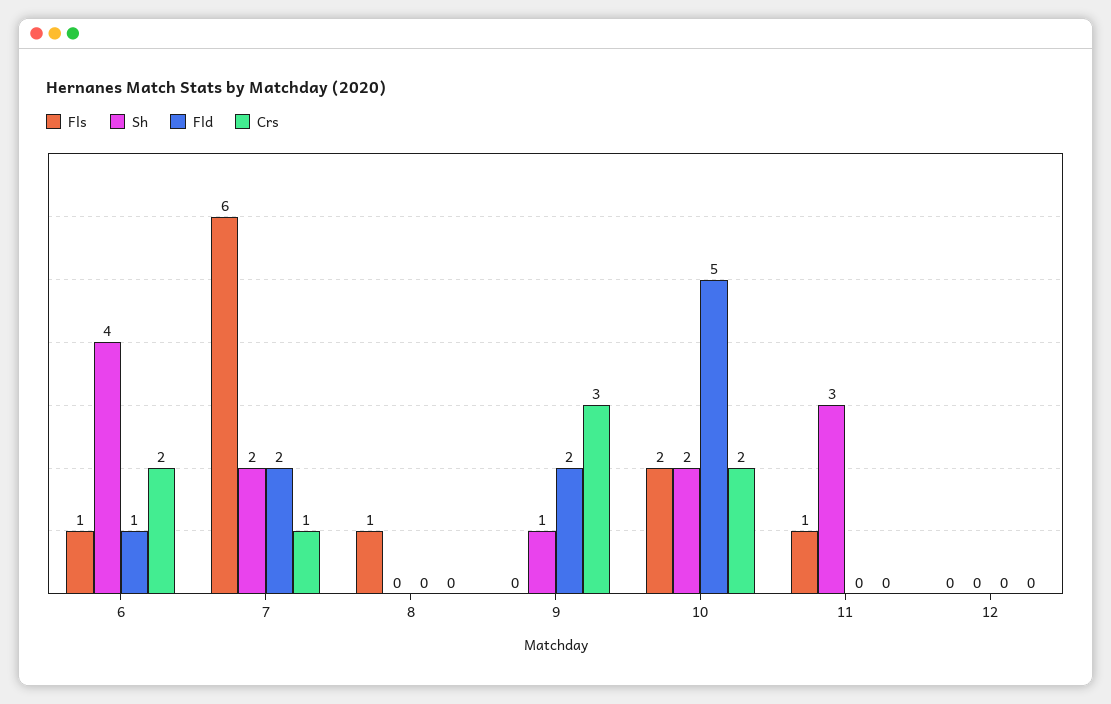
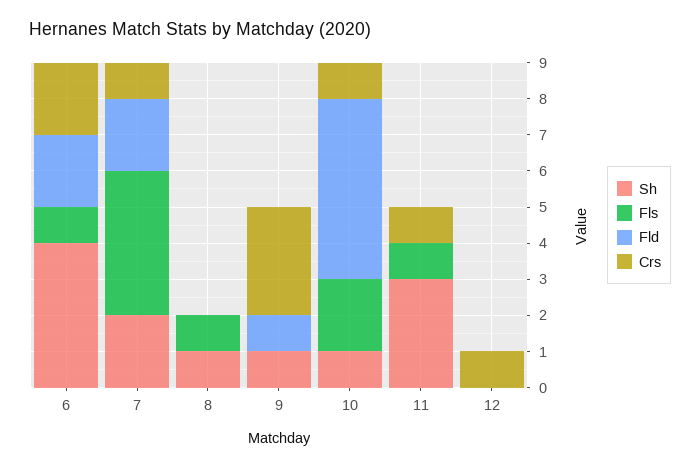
  {
    "Fls": {
      "6": 1,
-     "7": 6,
+     "7": 4,
      "8": 1,
      "9": 0,
      "10": 2,
      "11": 1,
      "12": 0
    },
    "Sh": {
      "6": 4,
      "7": 2,
-     "8": 0,
+     "8": 1,
      "9": 1,
-     "10": 2,
+     "10": 1,
      "11": 3,
      "12": 0
    },
    "Fld": {
-     "6": 1,
+     "6": 2,
      "7": 2,
      "8": 0,
-     "9": 2,
+     "9": 1,
      "10": 5,
      "11": 0,
      "12": 0
    },
    "Crs": {
      "6": 2,
      "7": 1,
      "8": 0,
      "9": 3,
-     "10": 2,
+     "10": 1,
-     "11": 0,
+     "11": 1,
-     "12": 0
+     "12": 1
    }
  }

